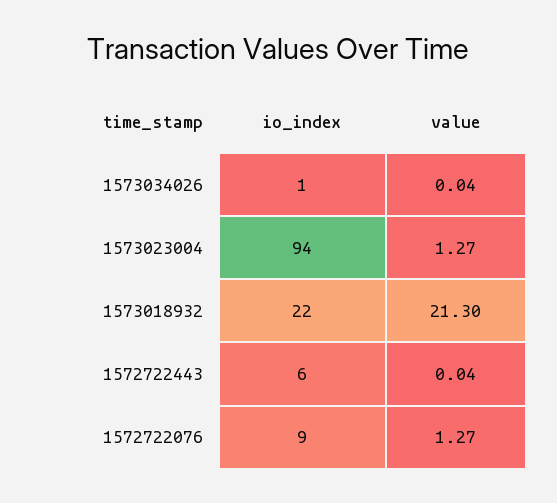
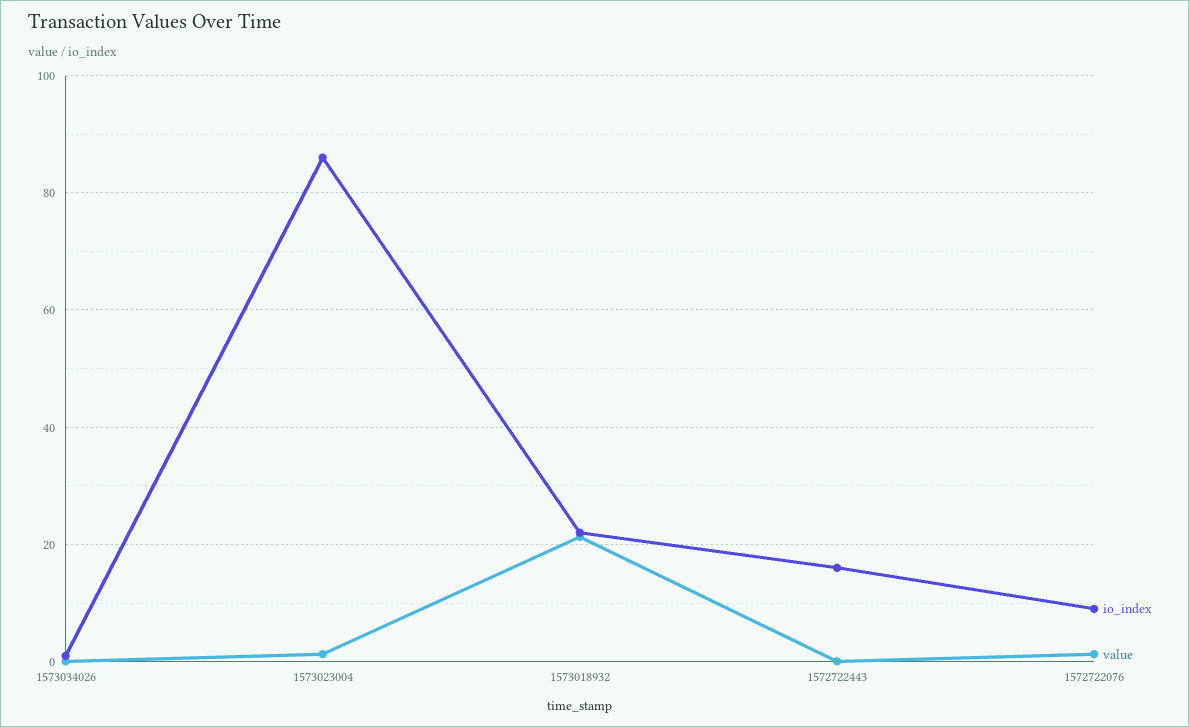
  {
    "io_index": {
      "1573034026": 1,
-     "1573023004": 94,
+     "1573023004": 86,
      "1573018932": 22,
-     "1572722443": 6,
+     "1572722443": 16,
      "1572722076": 9
    },
    "value": {
      "1573034026": 0.04,
      "1573023004": 1.27,
      "1573018932": 21.3,
      "1572722443": 0.04,
      "1572722076": 1.27
    }
  }

